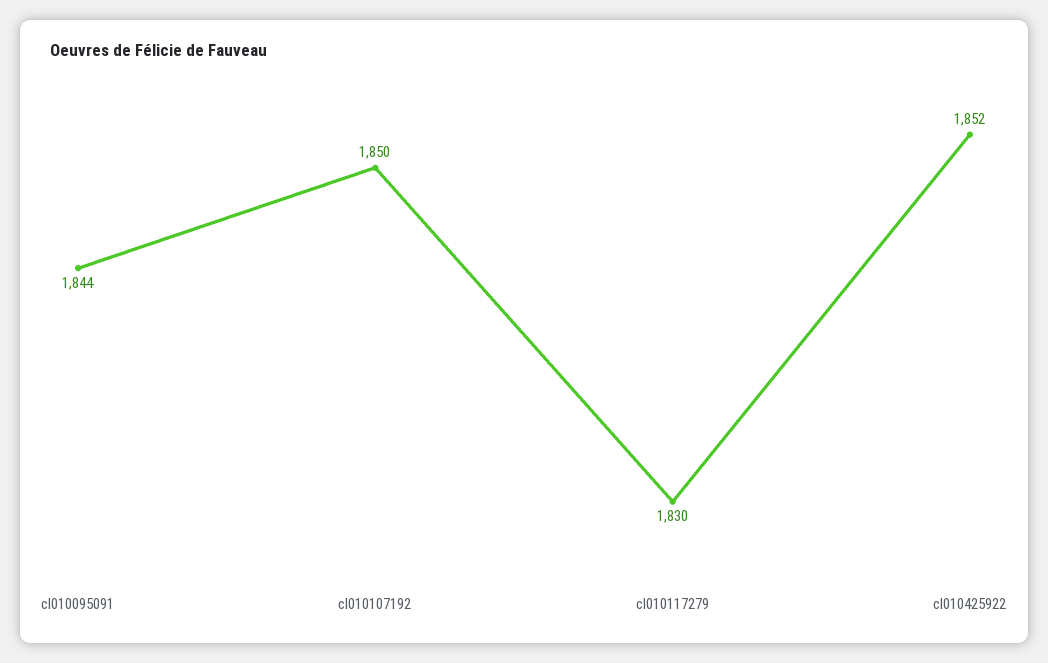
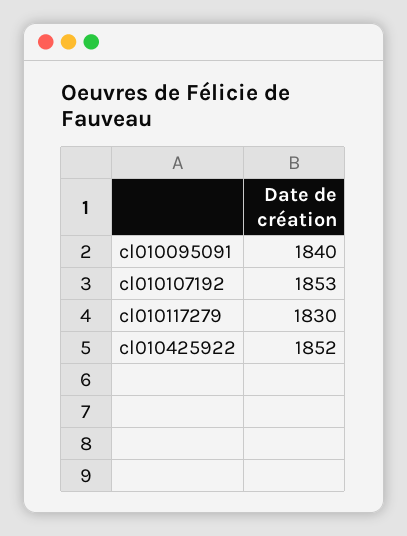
  {
-   "cl010095091": 1844,
+   "cl010095091": 1840,
-   "cl010107192": 1850,
+   "cl010107192": 1853,
    "cl010117279": 1830,
    "cl010425922": 1852
  }

